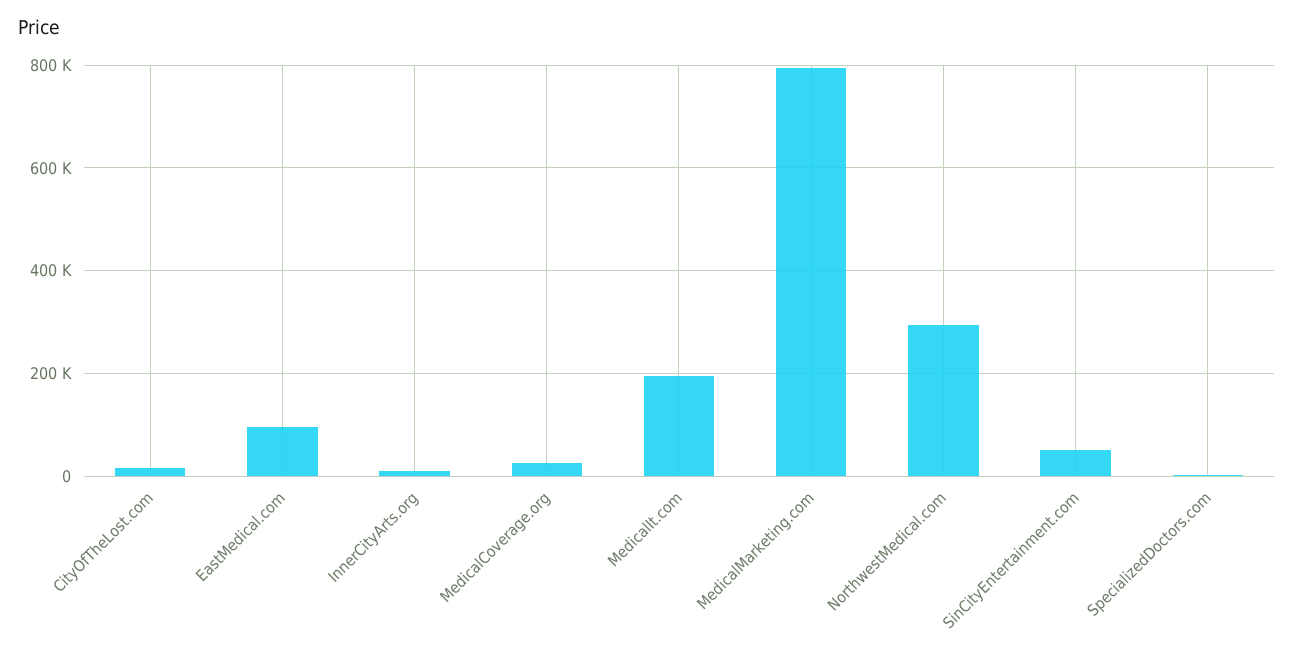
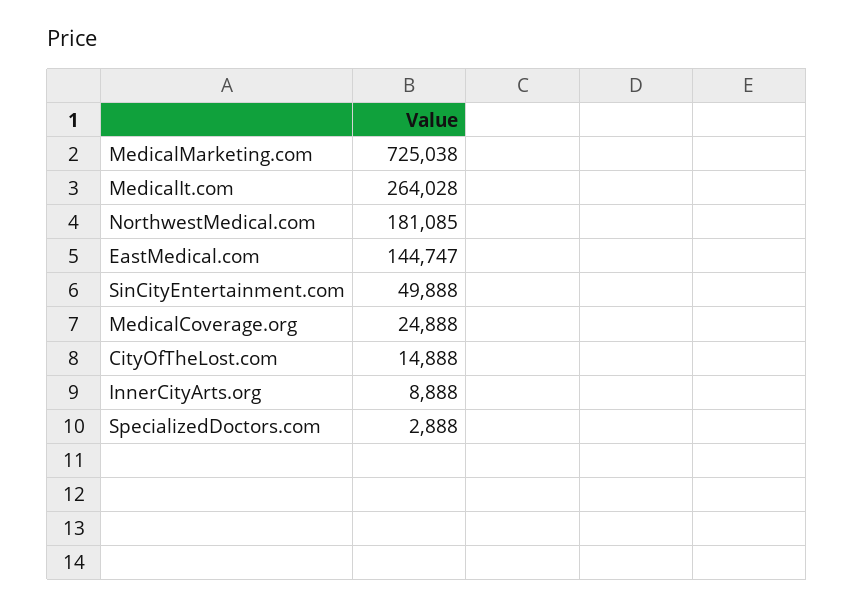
  {
    "CityOfTheLost.com": 14888,
-   "EastMedical.com": 100000,
+   "EastMedical.com": 144747,
    "InnerCityArts.org": 8888,
    "MedicalCoverage.org": 24888,
-   "MedicalIt.com": 200000,
+   "MedicalIt.com": 264028,
-   "MedicalMarketing.com": 800000,
+   "MedicalMarketing.com": 725038,
-   "NorthwestMedical.com": 300000,
+   "NorthwestMedical.com": 181085,
    "SinCityEntertainment.com": 49888,
    "SpecializedDoctors.com": 2888
  }

